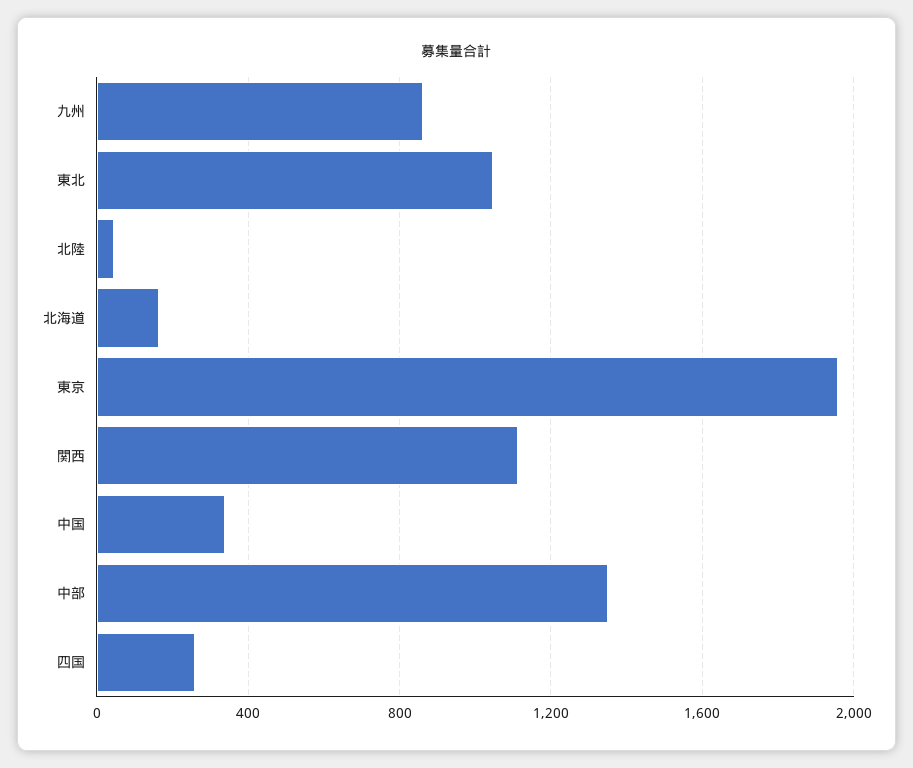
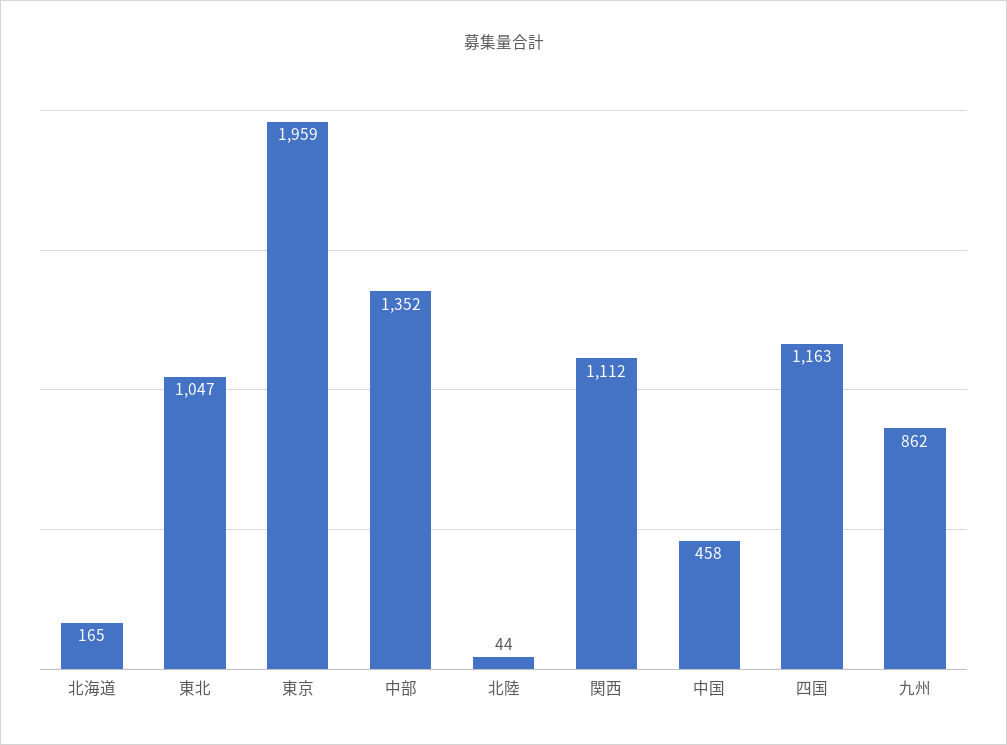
  {
    "九州": 862,
    "東北": 1047,
    "北陸": 44,
    "北海道": 165,
    "東京": 1959,
    "関西": 1112,
-   "中国": 350,
+   "中国": 458,
    "中部": 1352,
-   "四国": 250
+   "四国": 1163
  }

